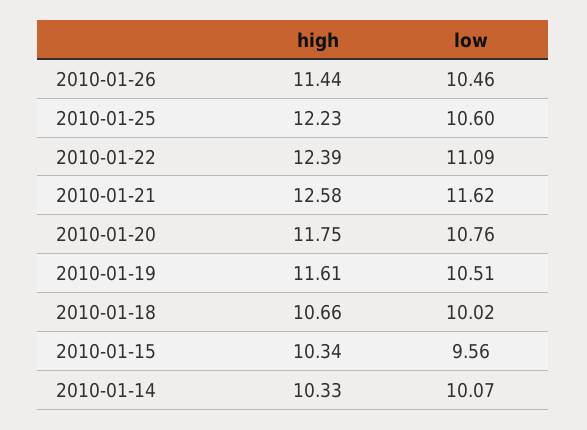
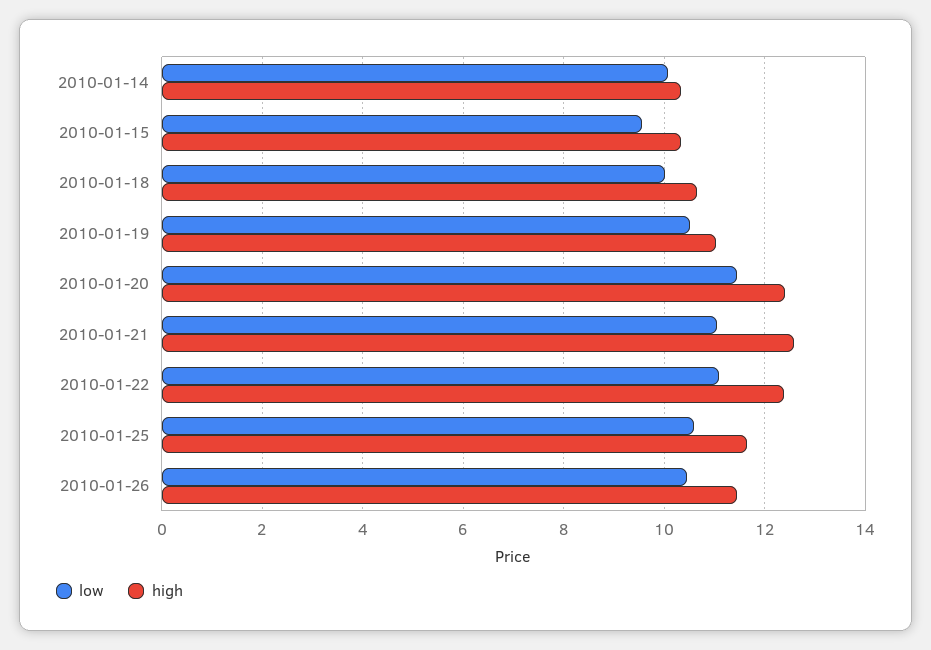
  {
    "high": {
      "2010-01-26": 11.44,
-     "2010-01-25": 12.23,
+     "2010-01-25": 11.6,
      "2010-01-22": 12.39,
      "2010-01-21": 12.58,
-     "2010-01-20": 11.75,
+     "2010-01-20": 12.4,
-     "2010-01-19": 11.61,
+     "2010-01-19": 11,
      "2010-01-18": 10.66,
      "2010-01-15": 10.34,
      "2010-01-14": 10.33
    },
    "low": {
      "2010-01-26": 10.46,
      "2010-01-25": 10.6,
      "2010-01-22": 11.09,
-     "2010-01-21": 11.62,
+     "2010-01-21": 11,
-     "2010-01-20": 10.76,
+     "2010-01-20": 11.4,
      "2010-01-19": 10.51,
      "2010-01-18": 10.02,
      "2010-01-15": 9.56,
      "2010-01-14": 10.07
    }
  }

